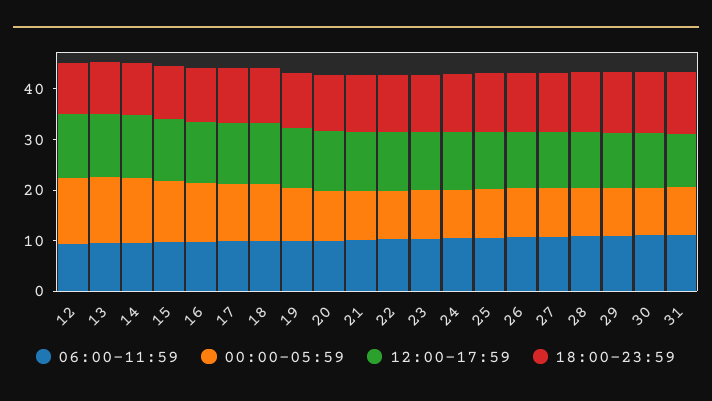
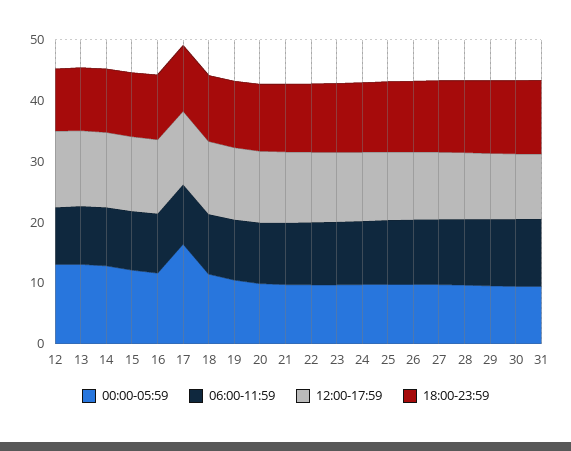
  {
    "06:00-11:59": {
      "12": 10,
      "13": 10,
      "14": 10,
      "15": 10,
      "16": 10,
      "17": 10,
      "18": 10,
      "19": 10,
      "20": 10,
      "21": 10,
      "22": 10,
      "23": 10,
      "24": 10,
      "25": 10,
      "26": 10,
      "27": 10,
      "28": 10,
      "29": 10,
      "30": 12,
      "31": 12
    },
    "00:00-05:59": {
      "12": 12,
      "13": 14,
      "14": 12,
      "15": 12,
      "16": 12,
-     "17": 12,
+     "17": 16,
      "18": 12,
      "19": 10,
      "20": 10,
      "21": 10,
      "22": 10,
      "23": 10,
      "24": 10,
      "25": 10,
      "26": 10,
      "27": 10,
      "28": 10,
      "29": 10,
      "30": 10,
      "31": 10
    },
    "12:00-17:59": {
      "12": 12,
      "13": 12,
      "14": 12,
      "15": 12,
      "16": 12,
      "17": 12,
      "18": 12,
      "19": 12,
      "20": 12,
      "21": 12,
      "22": 12,
      "23": 12,
      "24": 12,
      "25": 12,
      "26": 12,
      "27": 12,
      "28": 10,
      "29": 10,
      "30": 10,
      "31": 10
    },
    "18:00-23:59": {
      "12": 10,
      "13": 10,
      "14": 10,
      "15": 10,
      "16": 10,
      "17": 10,
      "18": 10,
      "19": 10,
      "20": 12,
      "21": 12,
      "22": 12,
      "23": 12,
      "24": 12,
      "25": 12,
      "26": 12,
      "27": 12,
      "28": 12,
      "29": 12,
      "30": 12,
      "31": 12
    }
  }

